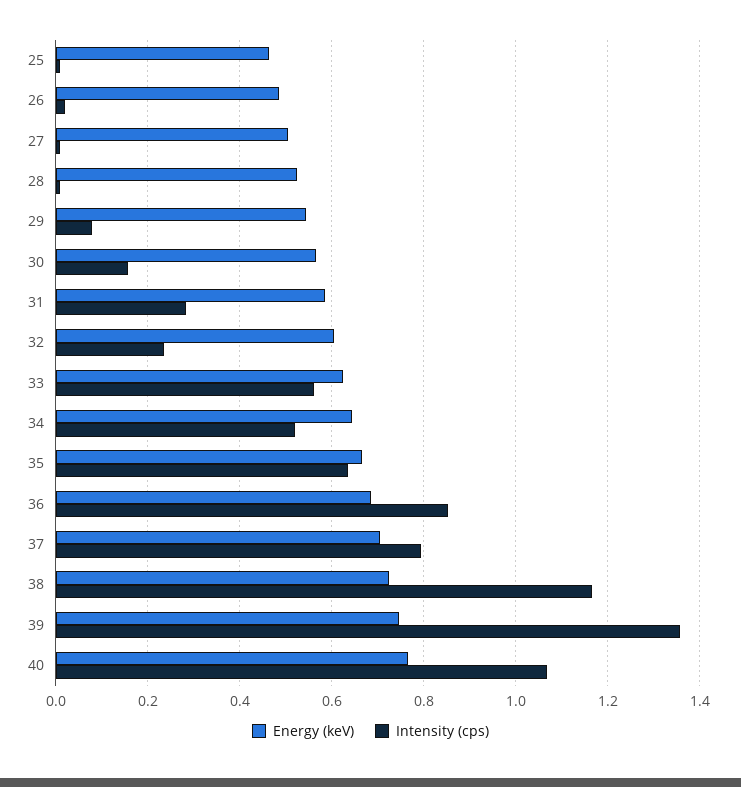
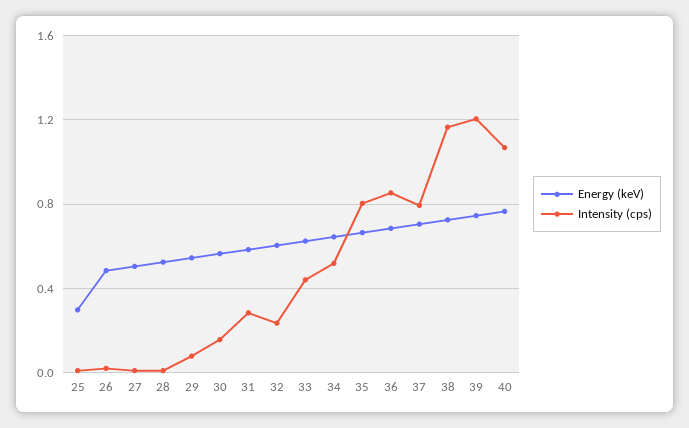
  {
    "Energy (keV)": {
-     "25": 0.46,
+     "25": 0.3,
      "26": 0.48,
      "27": 0.5,
      "28": 0.52,
      "29": 0.54,
      "30": 0.56,
      "31": 0.58,
      "32": 0.6,
      "33": 0.62,
      "34": 0.64,
      "35": 0.66,
      "36": 0.68,
      "37": 0.7,
      "38": 0.72,
      "39": 0.74,
      "40": 0.76
    },
    "Intensity (cps)": {
      "25": 0.02,
      "26": 0.02,
      "27": 0.02,
      "28": 0.02,
      "29": 0.08,
      "30": 0.16,
      "31": 0.28,
      "32": 0.24,
-     "33": 0.56,
+     "33": 0.45,
      "34": 0.52,
-     "35": 0.64,
+     "35": 0.8,
      "36": 0.86,
      "37": 0.8,
      "38": 1.16,
-     "39": 1.36,
+     "39": 1.2,
      "40": 1.06
    }
  }

